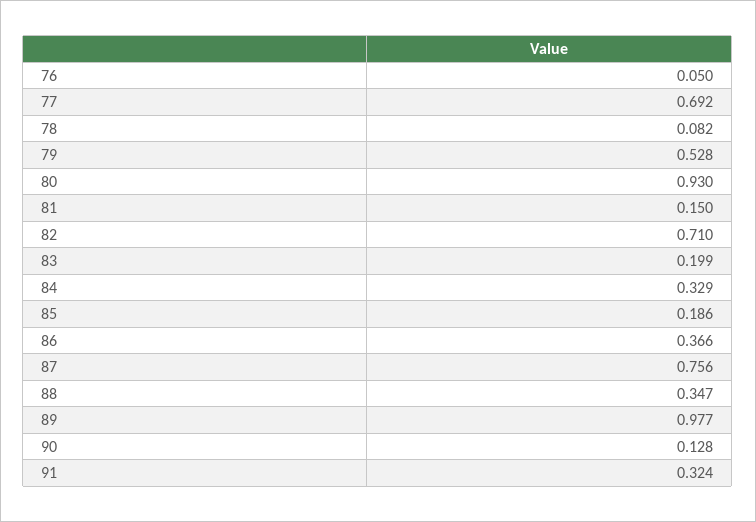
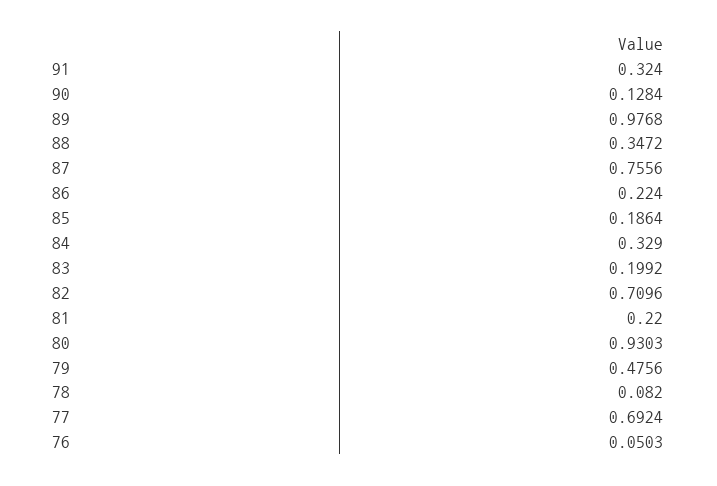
  {
    "76": 0.0503,
    "77": 0.6924,
    "78": 0.082,
-   "79": 0.528,
+   "79": 0.4756,
    "80": 0.9303,
-   "81": 0.15,
+   "81": 0.22,
    "82": 0.7096,
    "83": 0.1992,
    "84": 0.329,
    "85": 0.1864,
-   "86": 0.366,
+   "86": 0.224,
    "87": 0.7556,
    "88": 0.3472,
    "89": 0.9768,
    "90": 0.1284,
    "91": 0.324
  }

